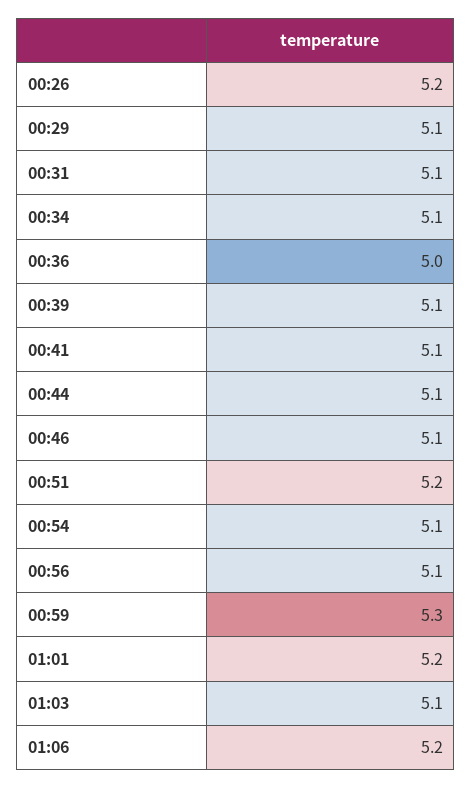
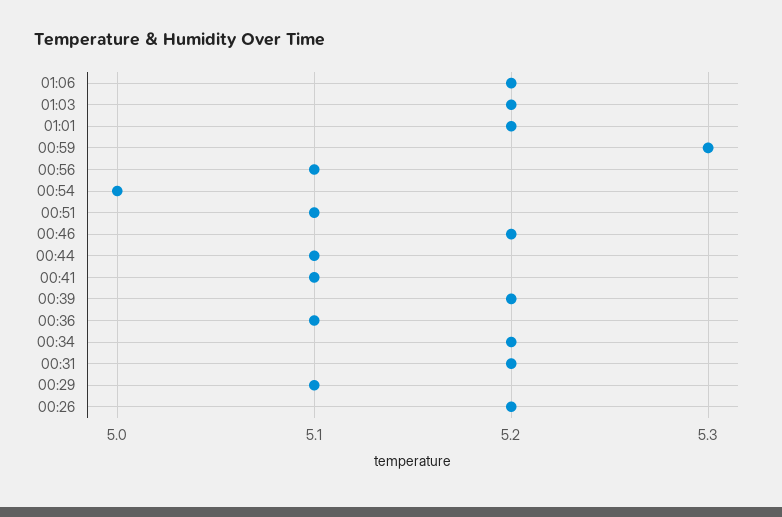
  {
    "00:26": 5.2,
    "00:29": 5.1,
-   "00:31": 5.1,
+   "00:31": 5.2,
-   "00:34": 5.1,
+   "00:34": 5.2,
-   "00:36": 5,
+   "00:36": 5.1,
-   "00:39": 5.1,
+   "00:39": 5.2,
    "00:41": 5.1,
    "00:44": 5.1,
-   "00:46": 5.1,
+   "00:46": 5.2,
-   "00:51": 5.2,
+   "00:51": 5.1,
-   "00:54": 5.1,
+   "00:54": 5,
    "00:56": 5.1,
    "00:59": 5.3,
    "01:01": 5.2,
-   "01:03": 5.1,
+   "01:03": 5.2,
    "01:06": 5.2
  }

